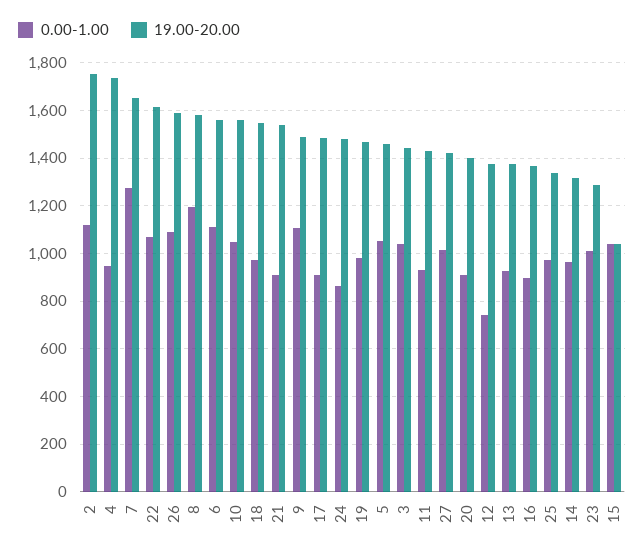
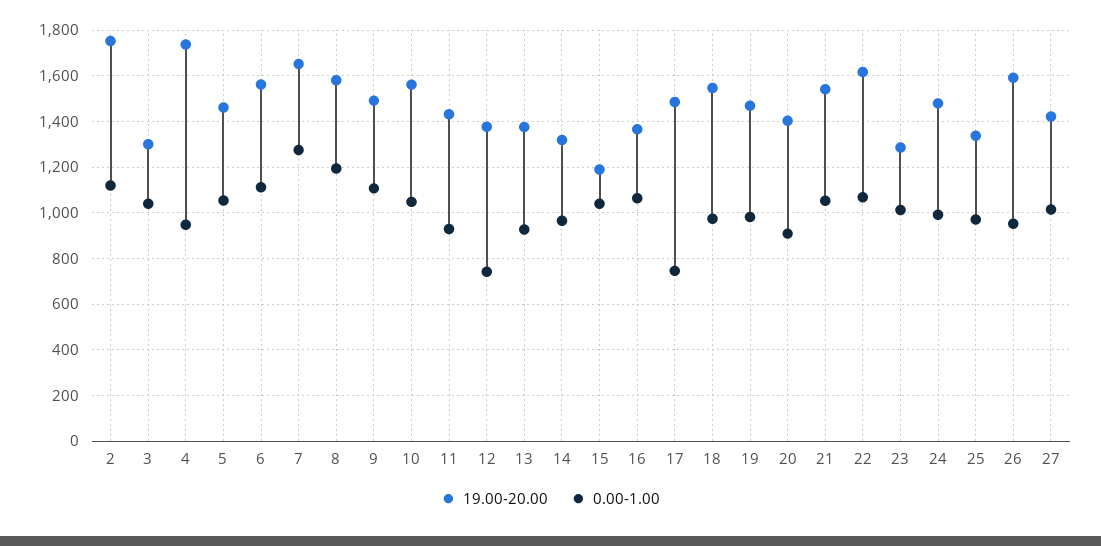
  {
    "0.00-1.00": {
      "2": 1100,
      "4": 950,
      "7": 1300,
      "22": 1050,
-     "26": 1100,
+     "26": 950,
      "8": 1200,
      "6": 1100,
      "10": 1050,
      "18": 950,
-     "21": 900,
+     "21": 1050,
      "9": 1100,
-     "17": 900,
+     "17": 750,
-     "24": 850,
+     "24": 1000,
      "19": 1000,
      "5": 1050,
      "3": 1050,
      "11": 950,
      "27": 1000,
      "20": 900,
      "12": 750,
      "13": 950,
-     "16": 900,
+     "16": 1050,
      "25": 950,
      "14": 950,
      "23": 1000,
      "15": 1050
    },
    "19.00-20.00": {
      "2": 1750,
      "4": 1750,
      "7": 1650,
      "22": 1600,
      "26": 1600,
      "8": 1600,
      "6": 1550,
      "10": 1550,
      "18": 1550,
      "21": 1550,
      "9": 1500,
      "17": 1500,
      "24": 1500,
      "19": 1450,
      "5": 1450,
-     "3": 1450,
+     "3": 1300,
      "11": 1450,
      "27": 1400,
      "20": 1400,
      "12": 1400,
      "13": 1400,
      "16": 1350,
      "25": 1350,
      "14": 1300,
      "23": 1300,
-     "15": 1050
+     "15": 1200
    }
  }

